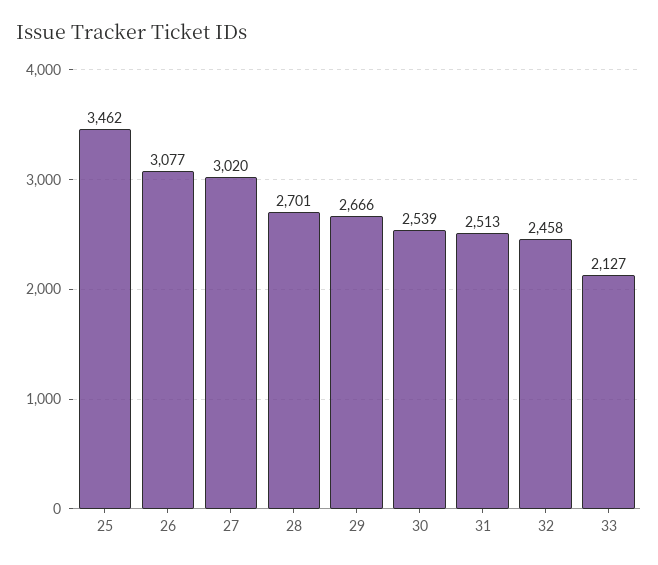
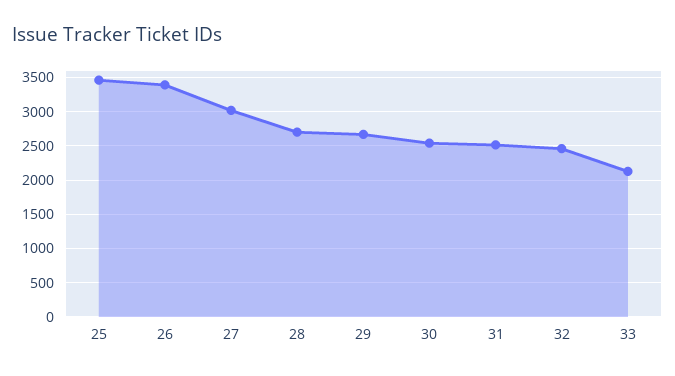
  {
    "25": 3462,
-   "26": 3077,
+   "26": 3400,
    "27": 3020,
    "28": 2701,
    "29": 2666,
    "30": 2539,
    "31": 2513,
    "32": 2458,
    "33": 2127
  }

